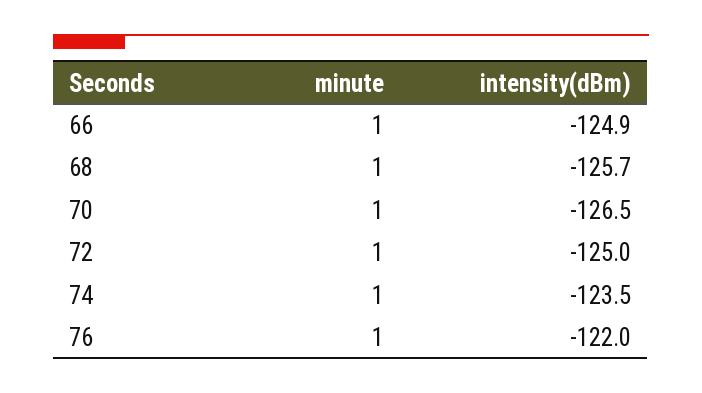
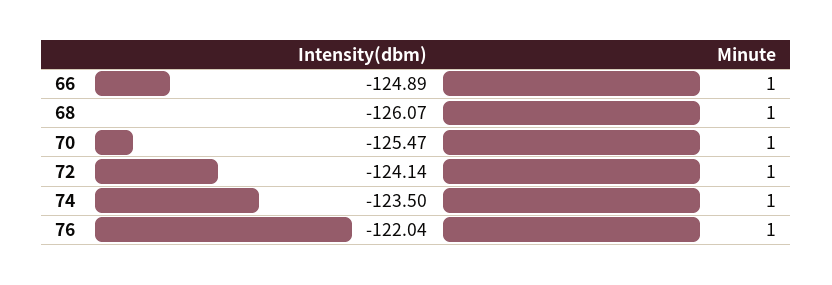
  {
    "minute": {
      "66": 1,
      "68": 1,
      "70": 1,
      "72": 1,
      "74": 1,
      "76": 1
    },
    "intensity(dBm)": {
      "66": -124.89,
-     "68": -125.7,
+     "68": -126.07,
-     "70": -126.5,
+     "70": -125.47,
-     "72": -125,
+     "72": -124.14,
      "74": -123.5,
      "76": -122.04
    }
  }

